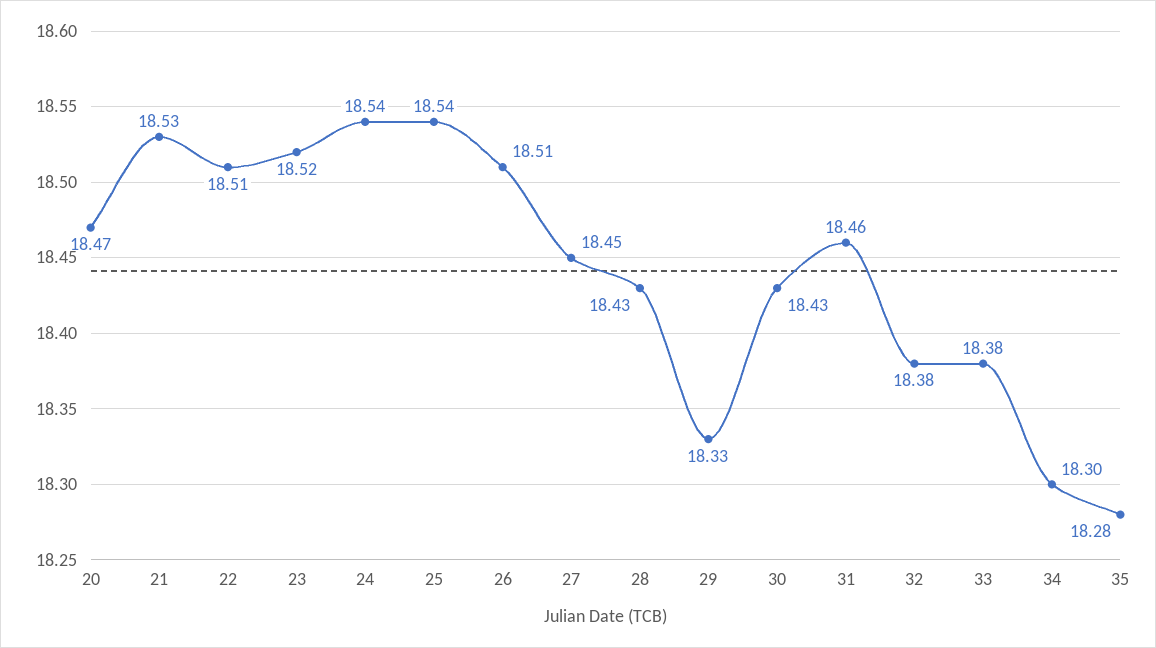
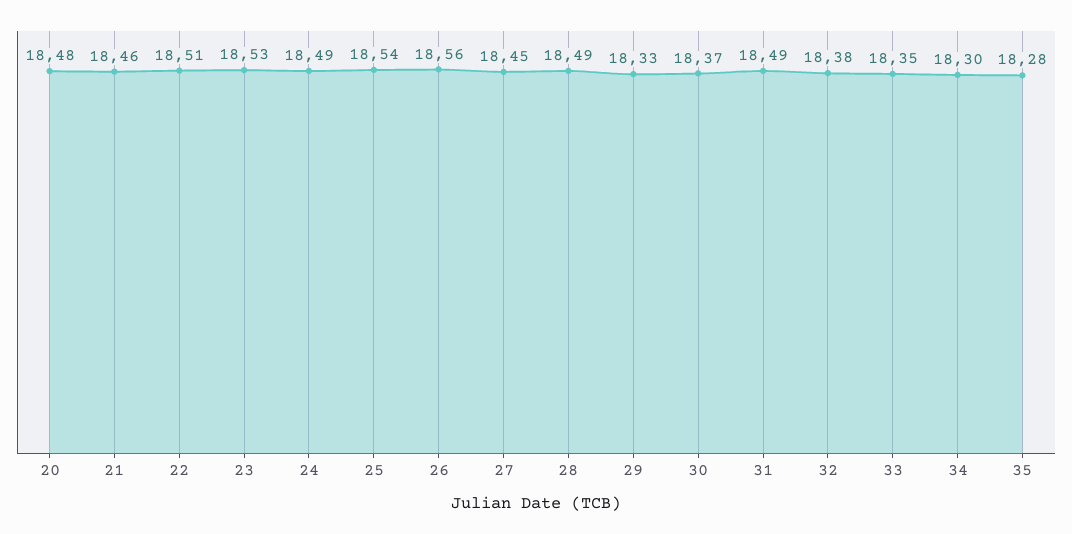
  {
-   "20": 18.47,
+   "20": 18.48,
-   "21": 18.53,
+   "21": 18.46,
    "22": 18.51,
-   "23": 18.52,
+   "23": 18.53,
-   "24": 18.54,
+   "24": 18.49,
    "25": 18.54,
-   "26": 18.51,
+   "26": 18.56,
    "27": 18.45,
-   "28": 18.43,
+   "28": 18.49,
    "29": 18.33,
-   "30": 18.43,
+   "30": 18.37,
-   "31": 18.46,
+   "31": 18.49,
    "32": 18.38,
-   "33": 18.38,
+   "33": 18.35,
    "34": 18.3,
    "35": 18.28
  }

